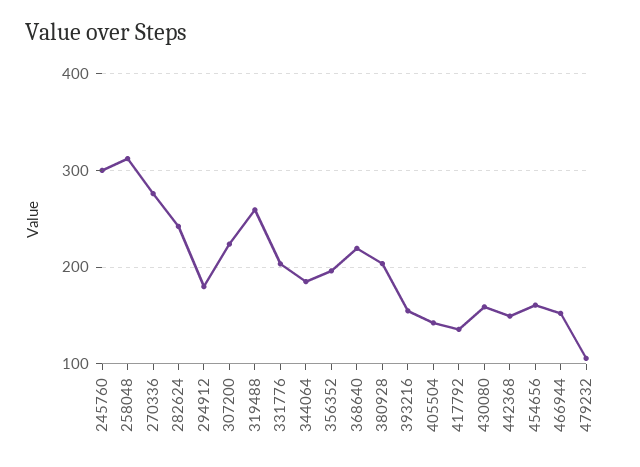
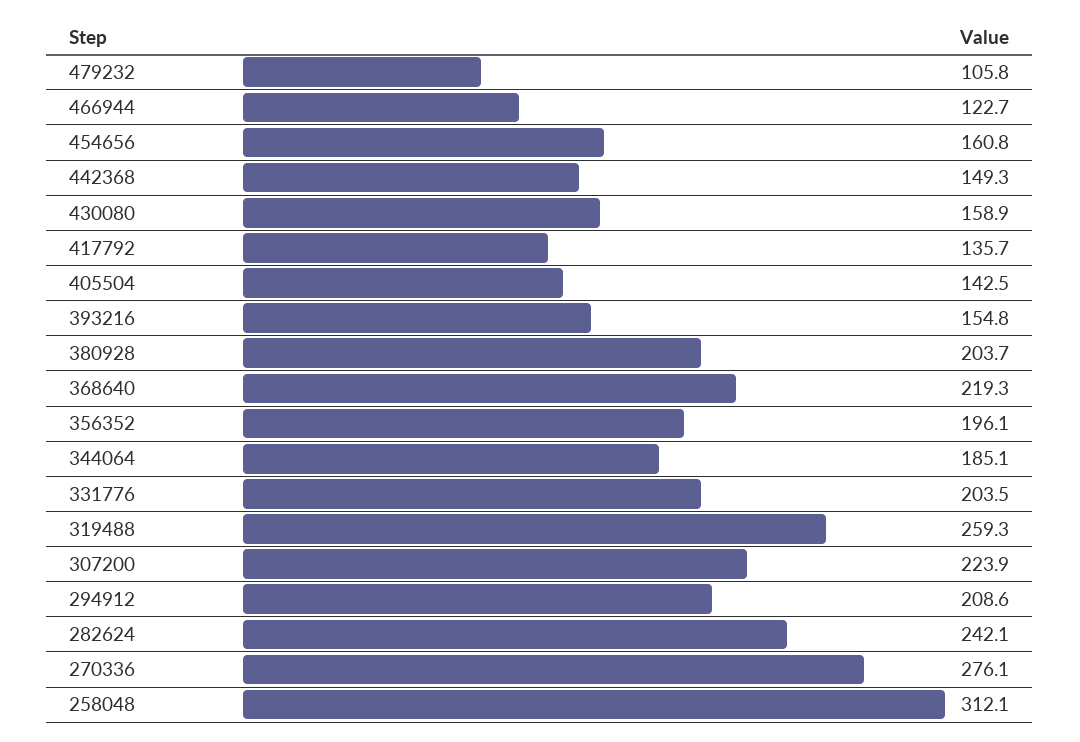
  {
-   "245760": 300,
    "258048": 312.1,
    "270336": 276.1,
    "282624": 242.1,
-   "294912": 180,
+   "294912": 208.6,
    "307200": 223.9,
    "319488": 259.3,
    "331776": 203.5,
    "344064": 185.1,
    "356352": 196.1,
    "368640": 219.3,
    "380928": 203.7,
    "393216": 154.8,
    "405504": 142.5,
    "417792": 135.7,
    "430080": 158.9,
    "442368": 149.3,
    "454656": 160.8,
-   "466944": 150,
+   "466944": 122.7,
    "479232": 105.8
  }

